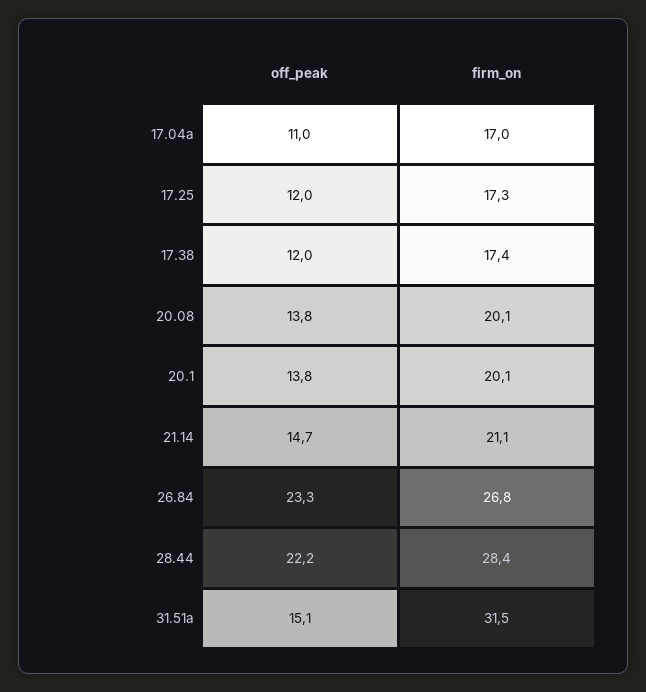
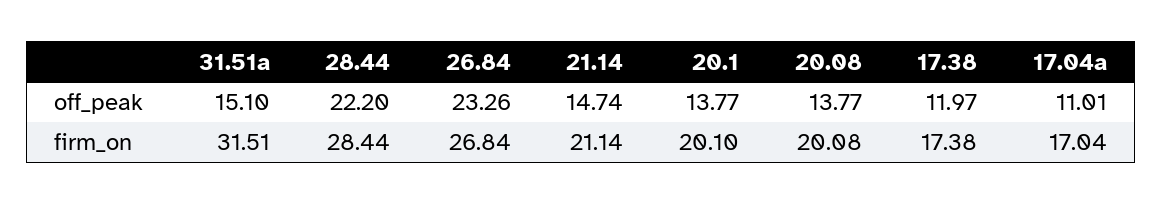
  {
    "off_peak": {
      "17.04a": 11.01,
-     "17.25": 12,
      "17.38": 11.97,
      "20.08": 13.77,
      "20.1": 13.77,
      "21.14": 14.74,
      "26.84": 23.26,
      "28.44": 22.2,
      "31.51a": 15.1
    },
    "firm_on": {
      "17.04a": 17.04,
-     "17.25": 17.3,
      "17.38": 17.38,
      "20.08": 20.08,
      "20.1": 20.1,
      "21.14": 21.14,
      "26.84": 26.84,
      "28.44": 28.44,
      "31.51a": 31.51
    }
  }

